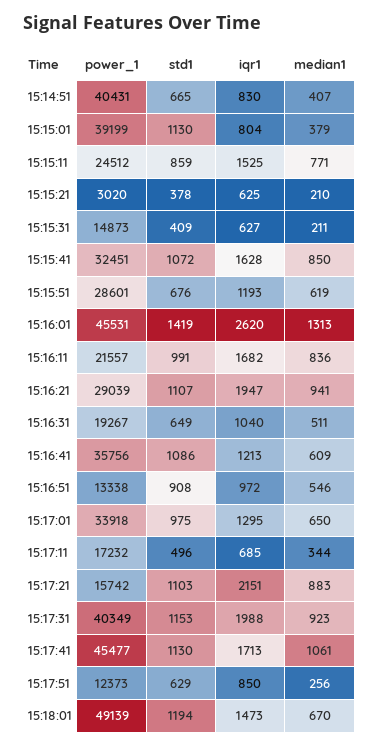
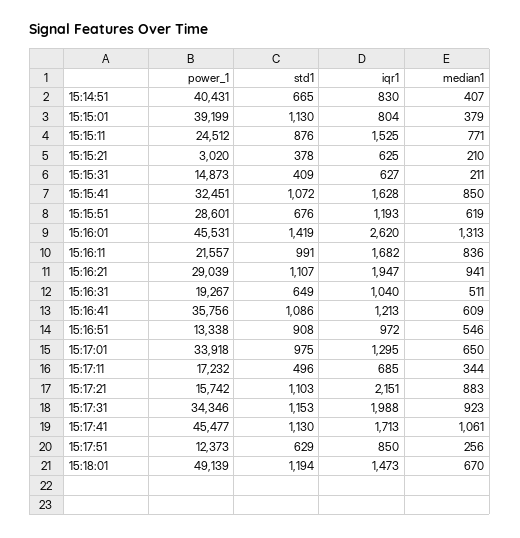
  {
    "power_1": {
      "15:14:51": 40431,
      "15:15:01": 39199,
      "15:15:11": 24512,
      "15:15:21": 3020,
      "15:15:31": 14873,
      "15:15:41": 32451,
      "15:15:51": 28601,
      "15:16:01": 45531,
      "15:16:11": 21557,
      "15:16:21": 29039,
      "15:16:31": 19267,
      "15:16:41": 35756,
      "15:16:51": 13338,
      "15:17:01": 33918,
      "15:17:11": 17232,
      "15:17:21": 15742,
-     "15:17:31": 40349,
+     "15:17:31": 34346,
      "15:17:41": 45477,
      "15:17:51": 12373,
      "15:18:01": 49139
    },
    "std1": {
      "15:14:51": 665,
      "15:15:01": 1130,
-     "15:15:11": 859,
+     "15:15:11": 876,
      "15:15:21": 378,
      "15:15:31": 409,
      "15:15:41": 1072,
      "15:15:51": 676,
      "15:16:01": 1419,
      "15:16:11": 991,
      "15:16:21": 1107,
      "15:16:31": 649,
      "15:16:41": 1086,
      "15:16:51": 908,
      "15:17:01": 975,
      "15:17:11": 496,
      "15:17:21": 1103,
      "15:17:31": 1153,
      "15:17:41": 1130,
      "15:17:51": 629,
      "15:18:01": 1194
    },
    "iqr1": {
      "15:14:51": 830,
      "15:15:01": 804,
      "15:15:11": 1525,
      "15:15:21": 625,
      "15:15:31": 627,
      "15:15:41": 1628,
      "15:15:51": 1193,
      "15:16:01": 2620,
      "15:16:11": 1682,
      "15:16:21": 1947,
      "15:16:31": 1040,
      "15:16:41": 1213,
      "15:16:51": 972,
      "15:17:01": 1295,
      "15:17:11": 685,
      "15:17:21": 2151,
      "15:17:31": 1988,
      "15:17:41": 1713,
      "15:17:51": 850,
      "15:18:01": 1473
    },
    "median1": {
      "15:14:51": 407,
      "15:15:01": 379,
      "15:15:11": 771,
      "15:15:21": 210,
      "15:15:31": 211,
      "15:15:41": 850,
      "15:15:51": 619,
      "15:16:01": 1313,
      "15:16:11": 836,
      "15:16:21": 941,
      "15:16:31": 511,
      "15:16:41": 609,
      "15:16:51": 546,
      "15:17:01": 650,
      "15:17:11": 344,
      "15:17:21": 883,
      "15:17:31": 923,
      "15:17:41": 1061,
      "15:17:51": 256,
      "15:18:01": 670
    }
  }

